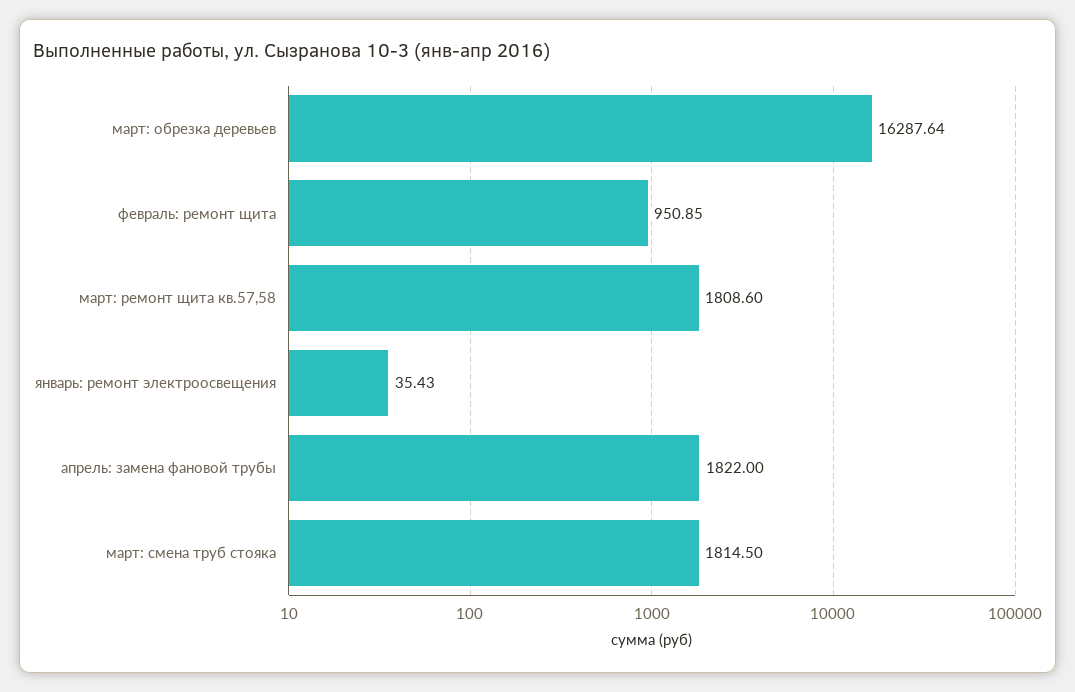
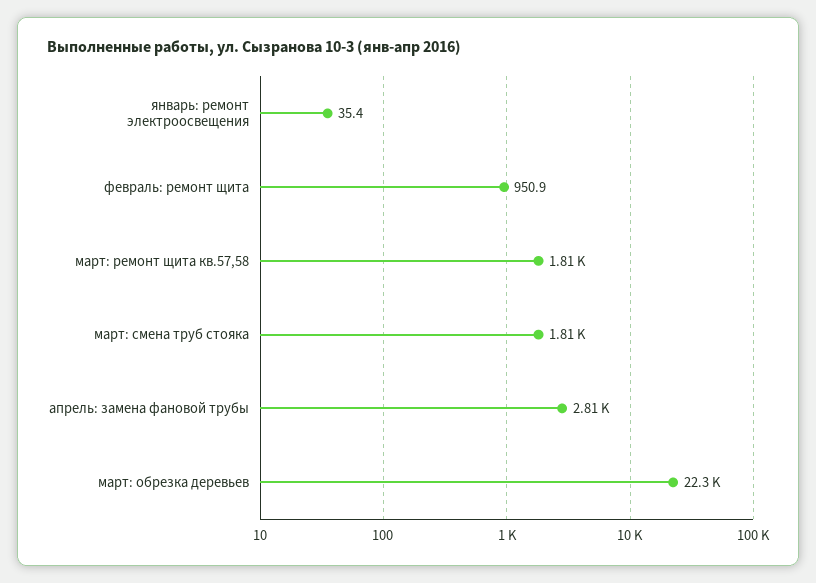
  {
-   "март: обрезка деревьев": 16287.64,
+   "март: обрезка деревьев": 22300,
    "февраль: ремонт щита": 950.85,
    "март: ремонт щита кв.57,58": 1808.6,
    "январь: ремонт электроосвещения": 35.43,
-   "апрель: замена фановой трубы": 1822,
+   "апрель: замена фановой трубы": 2810,
    "март: смена труб стояка": 1814.5
  }

